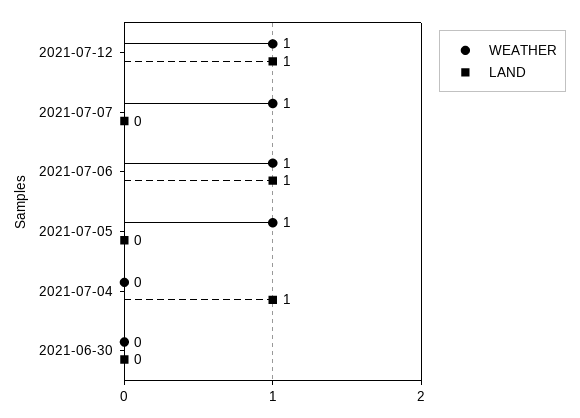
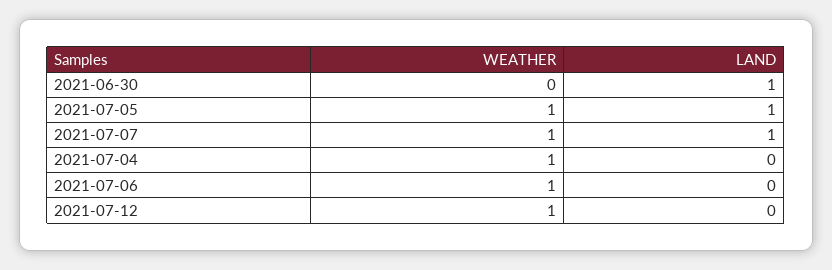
  {
    "WEATHER": {
      "2021-07-12": 1,
      "2021-07-07": 1,
      "2021-07-06": 1,
      "2021-07-05": 1,
-     "2021-07-04": 0,
+     "2021-07-04": 1,
      "2021-06-30": 0
    },
    "LAND": {
-     "2021-07-12": 1,
+     "2021-07-12": 0,
-     "2021-07-07": 0,
+     "2021-07-07": 1,
-     "2021-07-06": 1,
+     "2021-07-06": 0,
-     "2021-07-05": 0,
+     "2021-07-05": 1,
-     "2021-07-04": 1,
+     "2021-07-04": 0,
-     "2021-06-30": 0
+     "2021-06-30": 1
    }
  }

